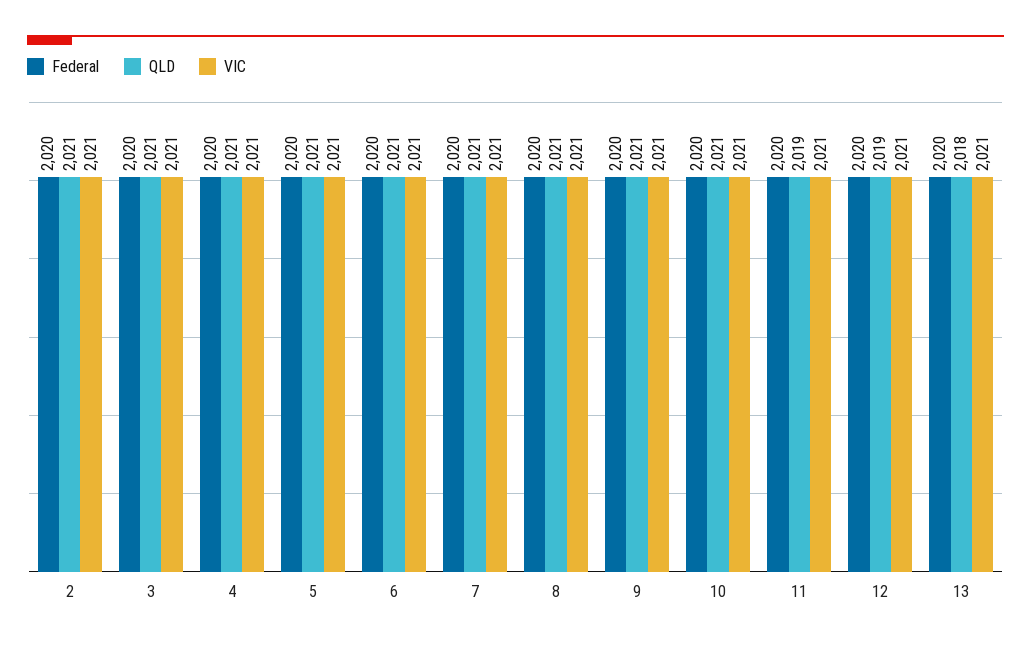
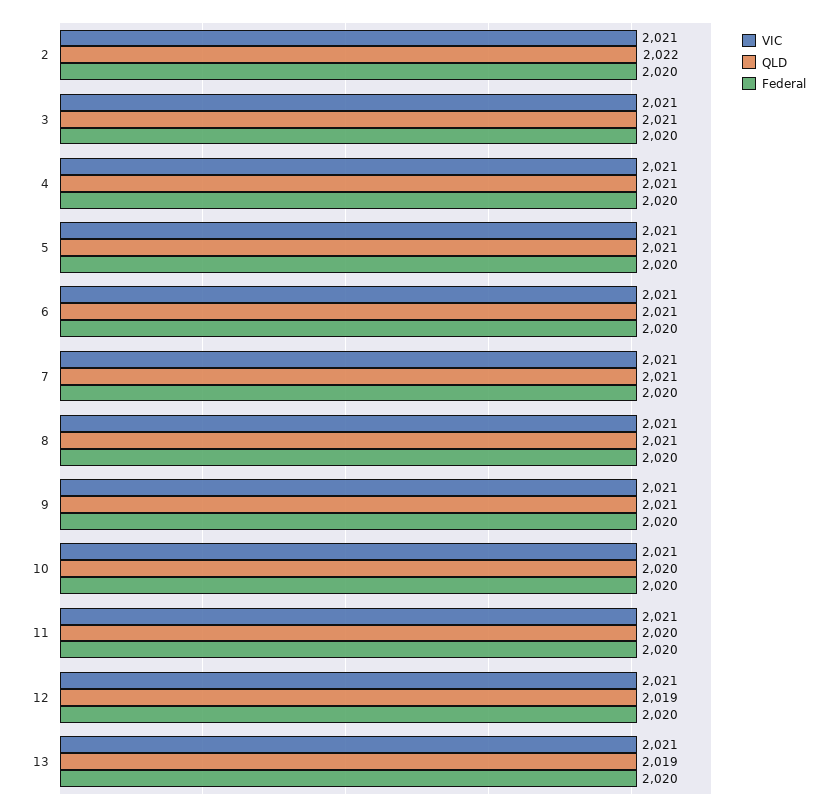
  {
    "Federal": {
      "2": 2020,
      "3": 2020,
      "4": 2020,
      "5": 2020,
      "6": 2020,
      "7": 2020,
      "8": 2020,
      "9": 2020,
      "10": 2020,
      "11": 2020,
      "12": 2020,
      "13": 2020
    },
    "QLD": {
-     "2": 2021,
+     "2": 2022,
      "3": 2021,
      "4": 2021,
      "5": 2021,
      "6": 2021,
      "7": 2021,
      "8": 2021,
      "9": 2021,
-     "10": 2021,
+     "10": 2020,
-     "11": 2019,
+     "11": 2020,
      "12": 2019,
-     "13": 2018
+     "13": 2019
    },
    "VIC": {
      "2": 2021,
      "3": 2021,
      "4": 2021,
      "5": 2021,
      "6": 2021,
      "7": 2021,
      "8": 2021,
      "9": 2021,
      "10": 2021,
      "11": 2021,
      "12": 2021,
      "13": 2021
    }
  }

